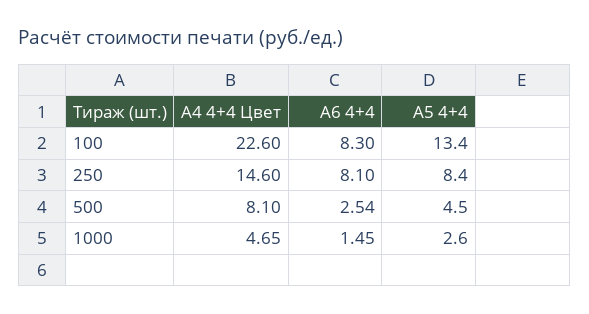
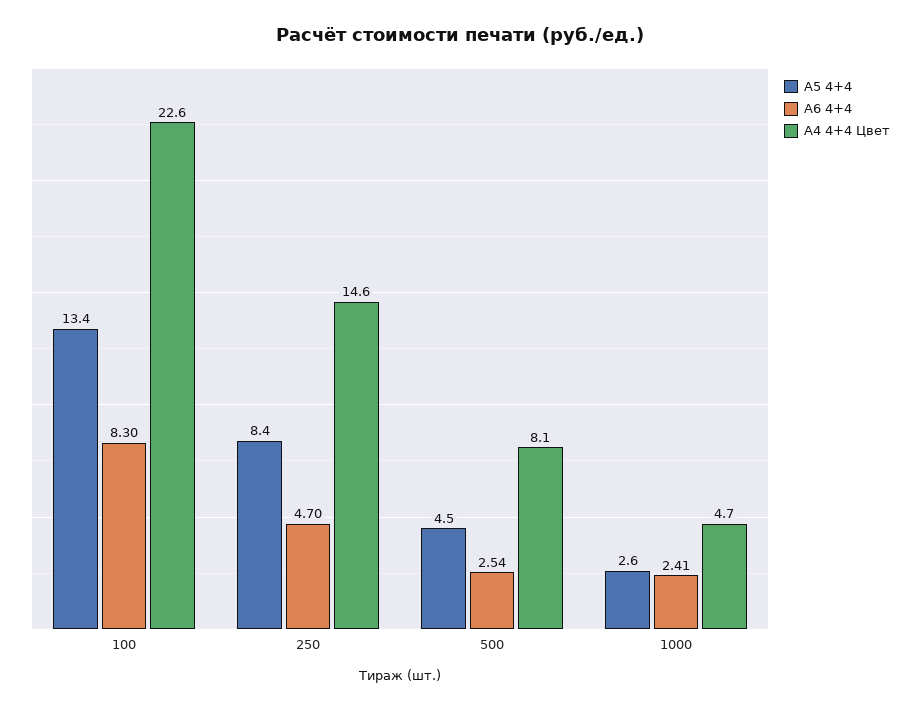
  {
    "А4 4+4 Цвет": {
      "100": 22.6,
      "250": 14.6,
      "500": 8.1,
-     "1000": 4.65
+     "1000": 4.7
    },
    "А6 4+4": {
      "100": 8.3,
-     "250": 8.1,
+     "250": 4.7,
      "500": 2.54,
-     "1000": 1.45
+     "1000": 2.41
    },
    "А5 4+4": {
      "100": 13.4,
      "250": 8.4,
      "500": 4.5,
      "1000": 2.6
    }
  }

